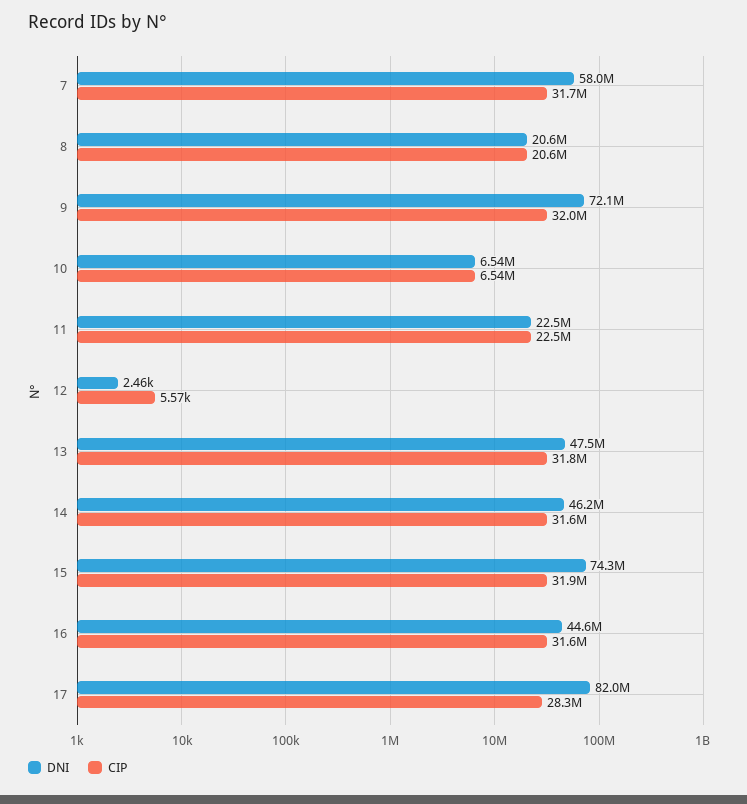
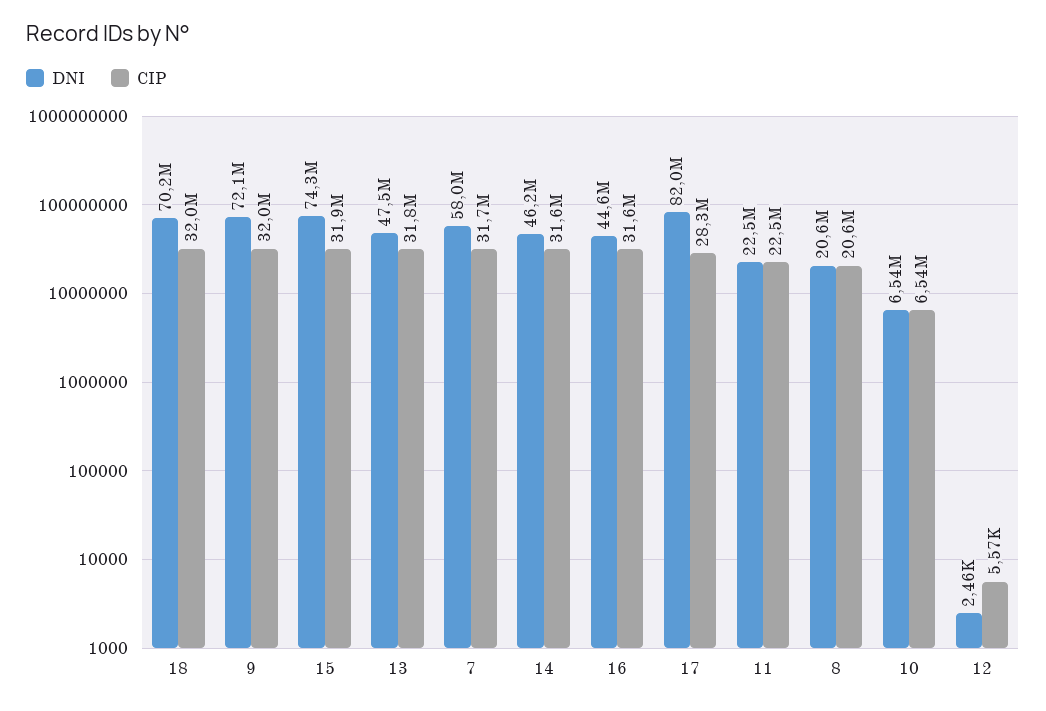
  {
    "DNI": {
      "7": 58000000,
      "8": 20600000,
      "9": 72100000,
      "10": 6540000,
      "11": 22500000,
      "12": 2460,
      "13": 47500000,
      "14": 46200000,
      "15": 74300000,
      "16": 44600000,
-     "17": 82000000
+     "17": 82000000,
+     "18": 70200000
    },
    "CIP": {
      "7": 31700000,
      "8": 20600000,
      "9": 32000000,
      "10": 6540000,
      "11": 22500000,
      "12": 5570,
      "13": 31800000,
      "14": 31600000,
      "15": 31900000,
      "16": 31600000,
-     "17": 28300000
+     "17": 28300000,
+     "18": 32000000
    }
  }

